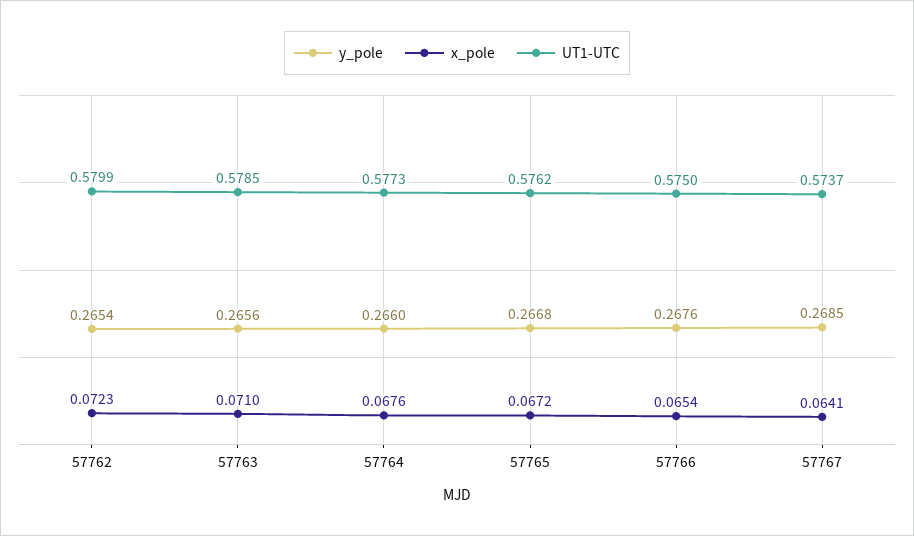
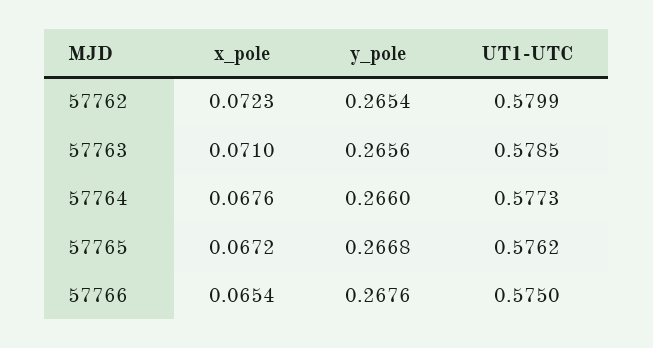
  {
    "y_pole": {
      "57762": 0.2654,
      "57763": 0.2656,
      "57764": 0.266,
      "57765": 0.2668,
-     "57766": 0.2676,
+     "57766": 0.2676
-     "57767": 0.2685
    },
    "x_pole": {
      "57762": 0.0723,
      "57763": 0.071,
      "57764": 0.0676,
      "57765": 0.0672,
-     "57766": 0.0654,
+     "57766": 0.0654
-     "57767": 0.0641
    },
    "UT1-UTC": {
      "57762": 0.5799,
      "57763": 0.5785,
      "57764": 0.5773,
      "57765": 0.5762,
-     "57766": 0.575,
+     "57766": 0.575
-     "57767": 0.5737
    }
  }

